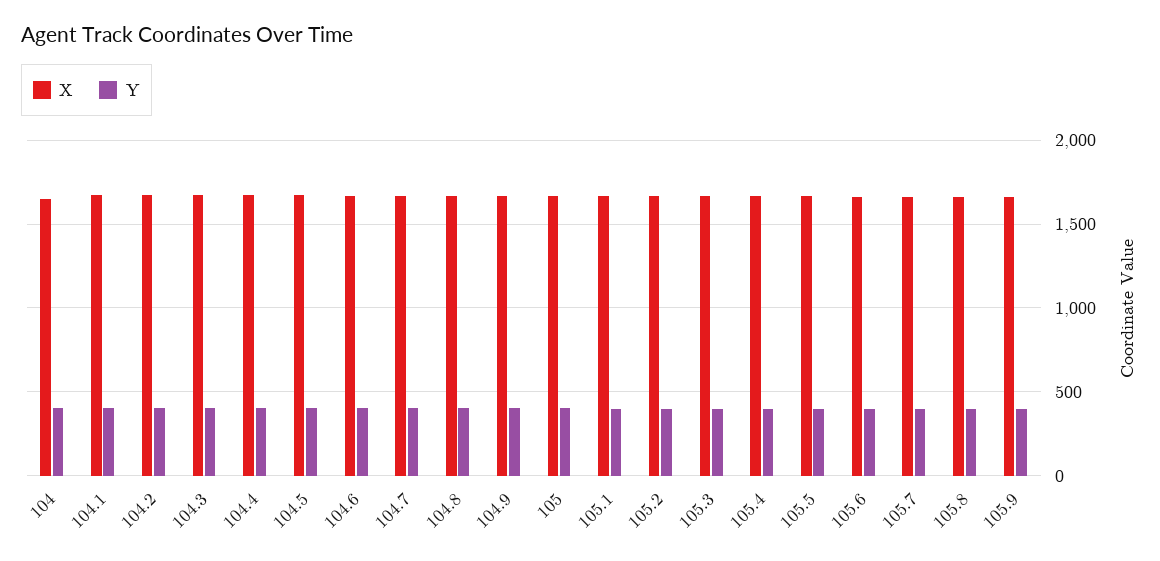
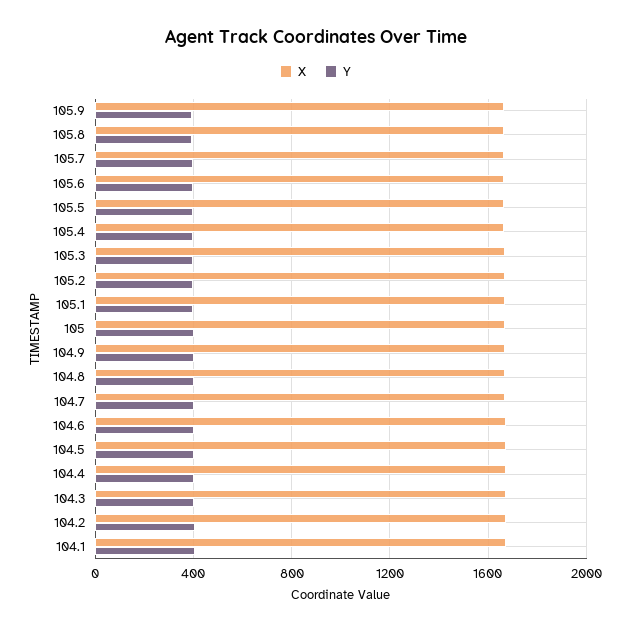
  {
    "X": {
-     "104": 1650,
      "104.1": 1650,
      "104.2": 1650,
      "104.3": 1650,
      "104.4": 1650,
      "104.5": 1650,
      "104.6": 1650,
      "104.7": 1650,
      "104.8": 1650,
      "104.9": 1650,
      "105": 1650,
      "105.1": 1650,
      "105.2": 1650,
      "105.3": 1650,
      "105.4": 1650,
      "105.5": 1650,
      "105.6": 1650,
      "105.7": 1650,
      "105.8": 1650,
      "105.9": 1650
    },
    "Y": {
-     "104": 400,
      "104.1": 400,
      "104.2": 400,
      "104.3": 400,
      "104.4": 400,
      "104.5": 400,
      "104.6": 400,
      "104.7": 400,
      "104.8": 400,
      "104.9": 400,
      "105": 400,
      "105.1": 400,
      "105.2": 400,
      "105.3": 400,
      "105.4": 400,
      "105.5": 400,
      "105.6": 400,
      "105.7": 400,
      "105.8": 400,
      "105.9": 400
    }
  }

